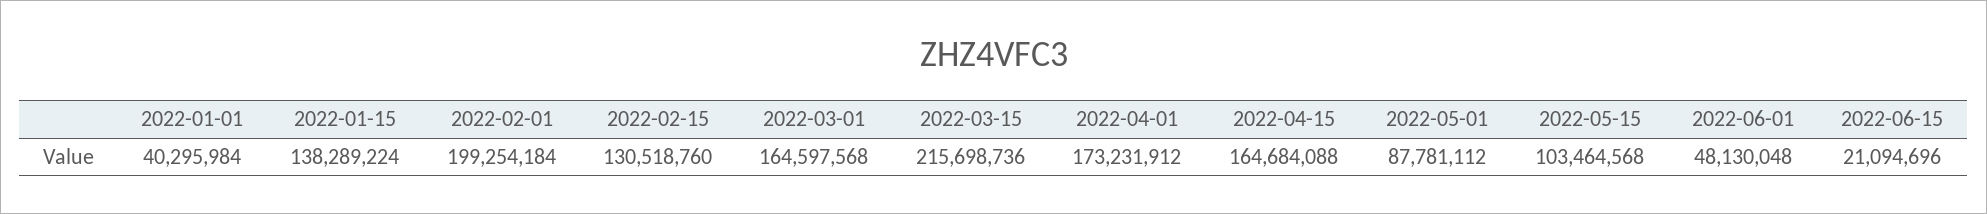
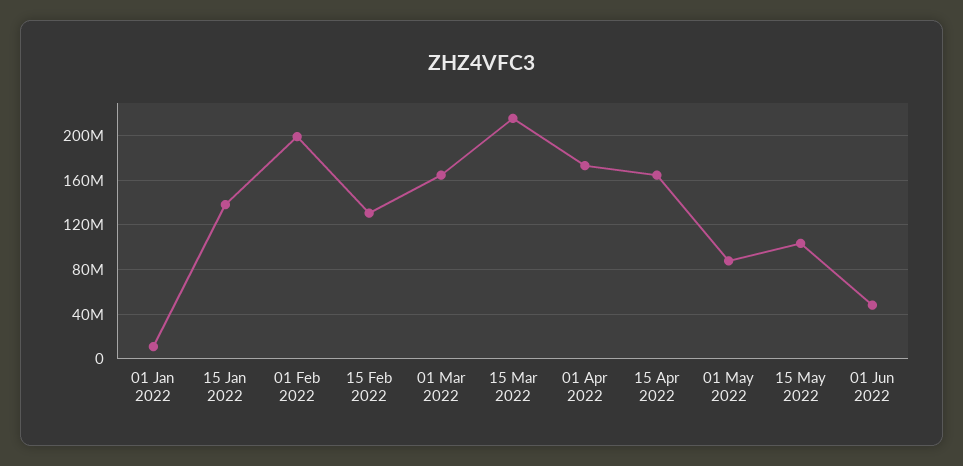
  {
-   "2022-01-01": 40295984,
+   "2022-01-01": 10000000,
    "2022-01-15": 138289224,
    "2022-02-01": 199254184,
    "2022-02-15": 130518760,
    "2022-03-01": 164597568,
    "2022-03-15": 215698736,
    "2022-04-01": 173231912,
    "2022-04-15": 164684088,
    "2022-05-01": 87781112,
    "2022-05-15": 103464568,
-   "2022-06-01": 48130048,
+   "2022-06-01": 48130048
-   "2022-06-15": 21094696
  }

